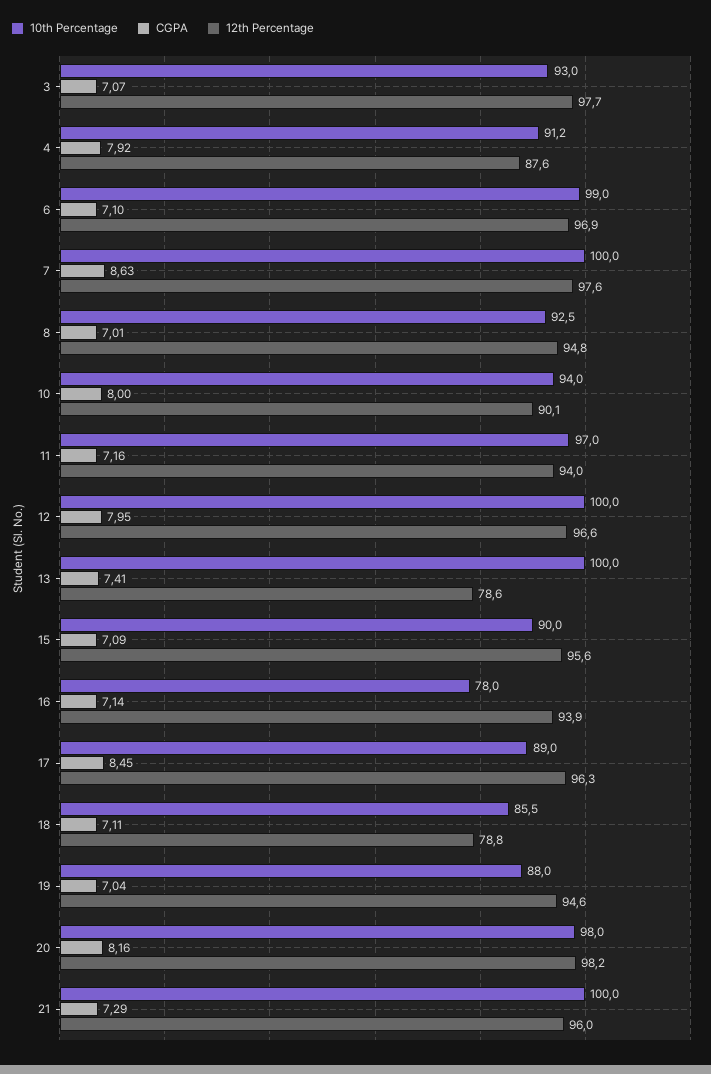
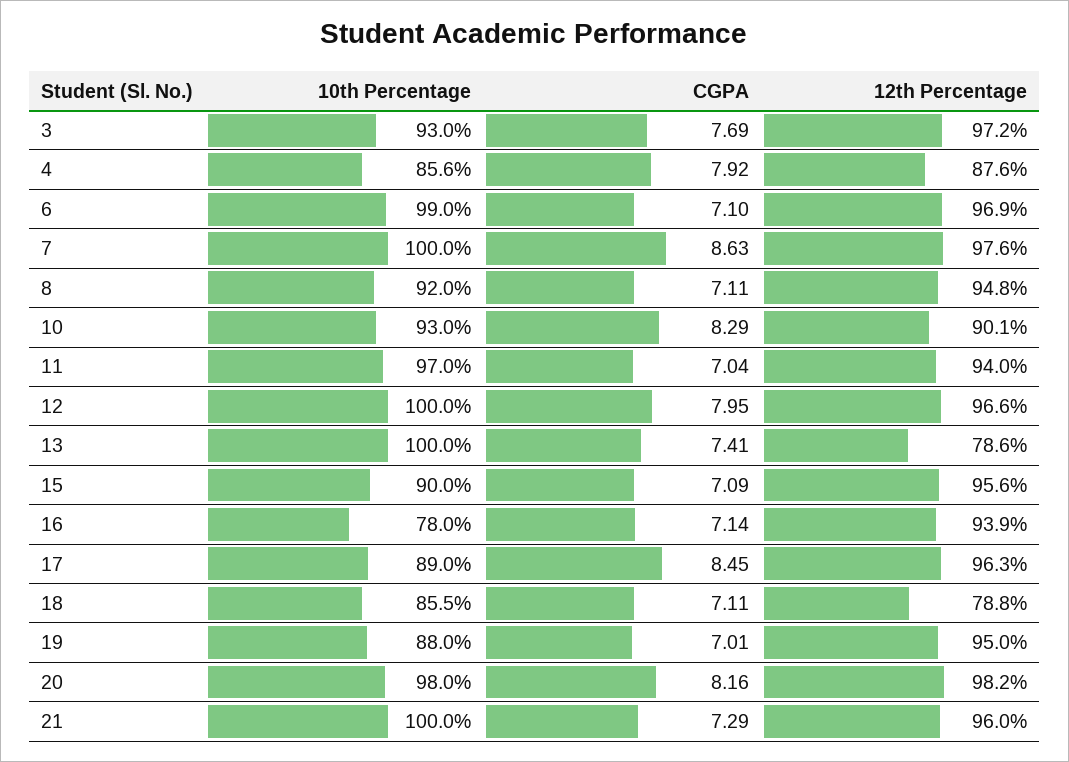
  {
    "10th Percentage": {
      "3": 93,
-     "4": 91.2,
+     "4": 85.6,
      "6": 99,
      "7": 100,
-     "8": 92.5,
+     "8": 92,
-     "10": 94,
+     "10": 93,
      "11": 97,
      "12": 100,
      "13": 100,
      "15": 90,
      "16": 78,
      "17": 89,
      "18": 85.5,
      "19": 88,
      "20": 98,
      "21": 100
    },
    "CGPA": {
-     "3": 7.07,
+     "3": 7.69,
      "4": 7.92,
      "6": 7.1,
      "7": 8.63,
-     "8": 7.01,
+     "8": 7.11,
-     "10": 8,
+     "10": 8.29,
-     "11": 7.16,
+     "11": 7.04,
      "12": 7.95,
      "13": 7.41,
      "15": 7.09,
      "16": 7.14,
      "17": 8.45,
      "18": 7.11,
-     "19": 7.04,
+     "19": 7.01,
      "20": 8.16,
      "21": 7.29
    },
    "12th Percentage": {
-     "3": 97.7,
+     "3": 97.2,
      "4": 87.6,
      "6": 96.9,
      "7": 97.6,
      "8": 94.8,
      "10": 90.1,
      "11": 94,
      "12": 96.6,
      "13": 78.6,
      "15": 95.6,
      "16": 93.9,
      "17": 96.3,
      "18": 78.8,
-     "19": 94.6,
+     "19": 95,
      "20": 98.2,
      "21": 96
    }
  }

